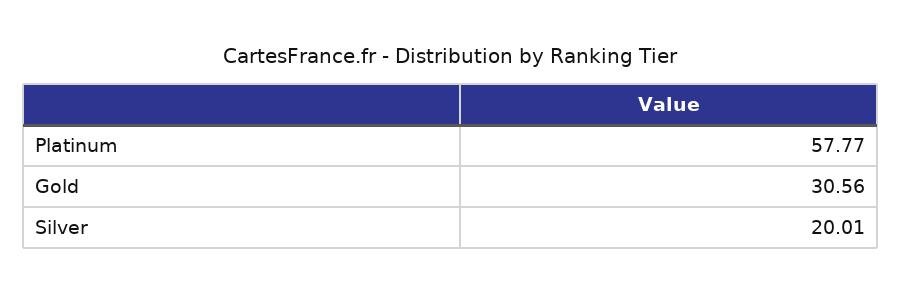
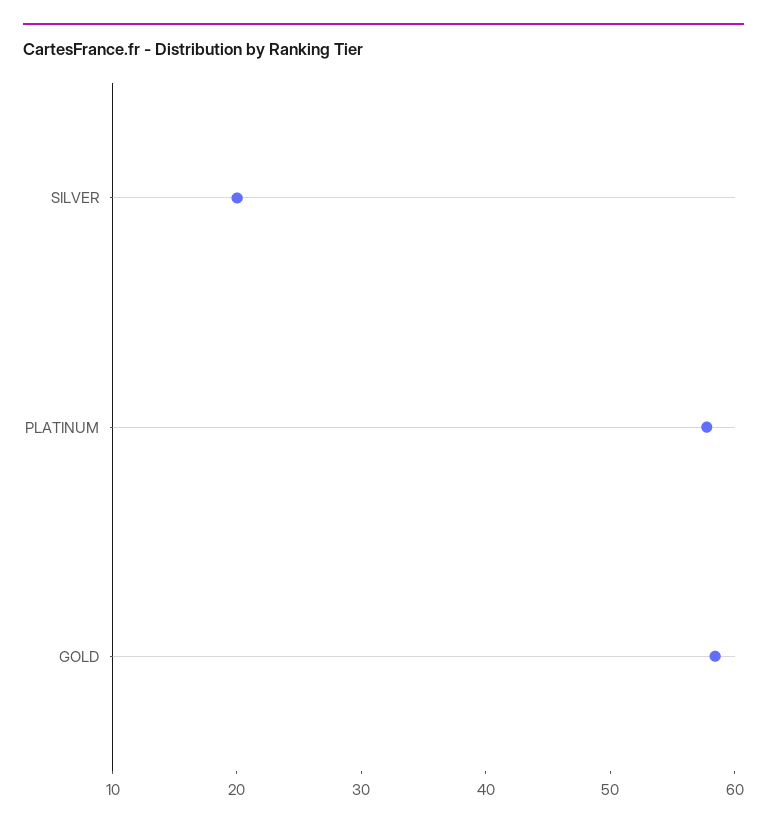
  {
    "Platinum": 57.77,
-   "Gold": 30.56,
+   "Gold": 58,
    "Silver": 20.01
  }

